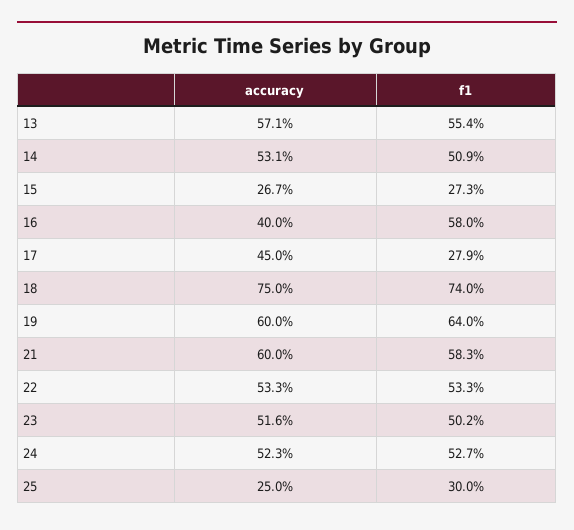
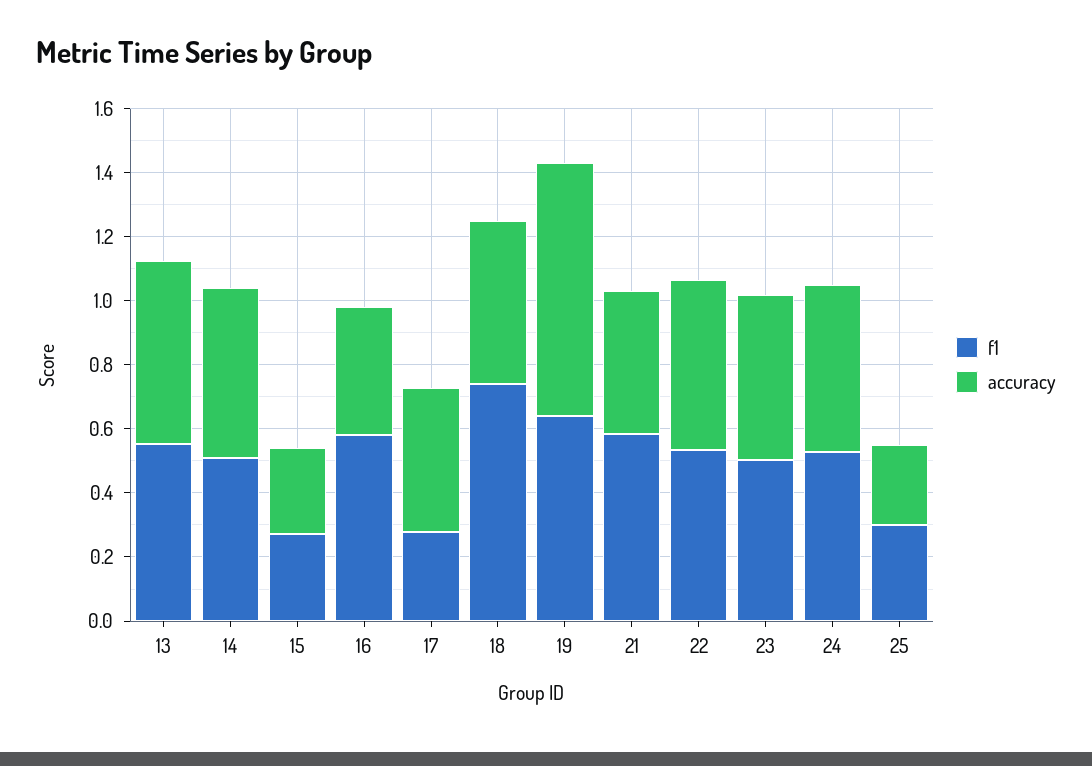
  {
    "accuracy": {
      "13": 0.571,
      "14": 0.531,
      "15": 0.267,
      "16": 0.4,
      "17": 0.45,
-     "18": 0.75,
+     "18": 0.5,
-     "19": 0.6,
+     "19": 0.8,
-     "21": 0.6,
+     "21": 0.45,
      "22": 0.533,
      "23": 0.516,
      "24": 0.523,
      "25": 0.25
    },
    "f1": {
      "13": 0.554,
      "14": 0.509,
      "15": 0.273,
      "16": 0.58,
      "17": 0.279,
      "18": 0.74,
      "19": 0.64,
      "21": 0.583,
      "22": 0.533,
      "23": 0.502,
      "24": 0.527,
      "25": 0.3
    }
  }

